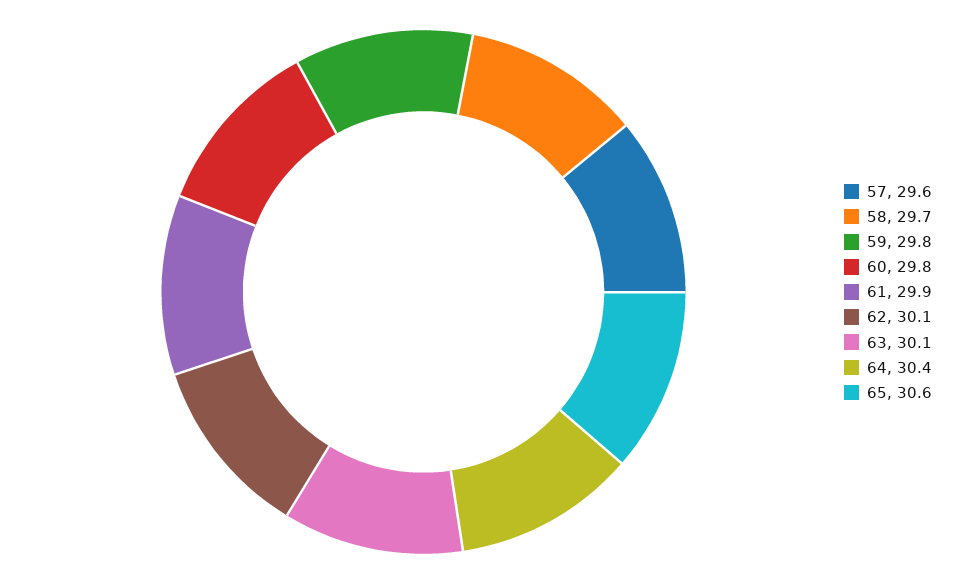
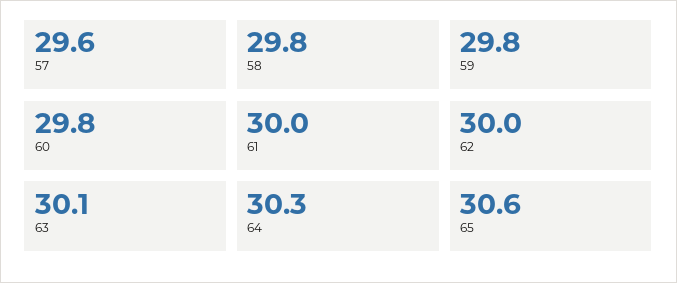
  {
    "57": 29.6,
-   "58": 29.7,
+   "58": 29.8,
    "59": 29.8,
    "60": 29.8,
-   "61": 29.9,
+   "61": 30,
-   "62": 30.1,
+   "62": 30,
    "63": 30.1,
-   "64": 30.4,
+   "64": 30.3,
    "65": 30.6
  }

